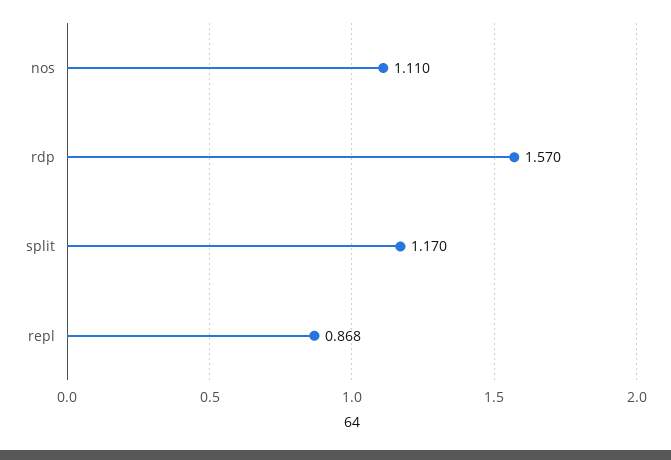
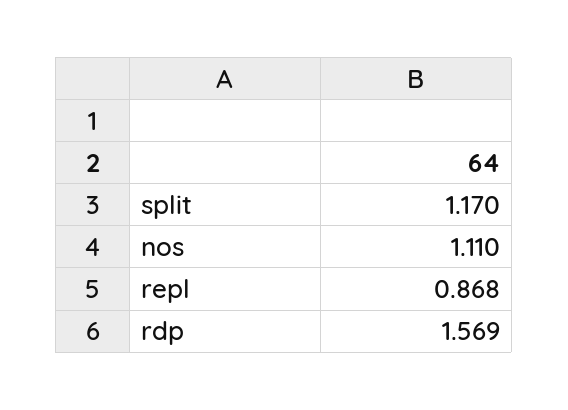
  {
    "nos": 1.11,
-   "rdp": 1.57,
+   "rdp": 1.569,
    "split": 1.17,
    "repl": 0.868
  }

